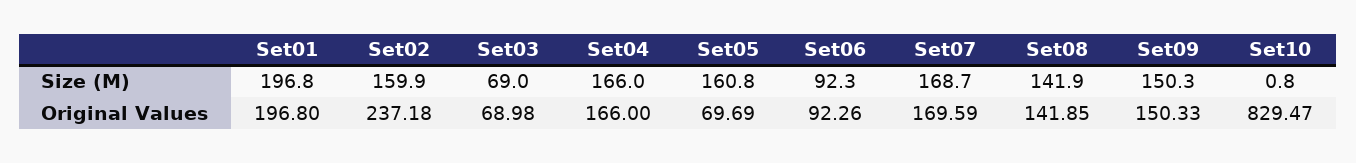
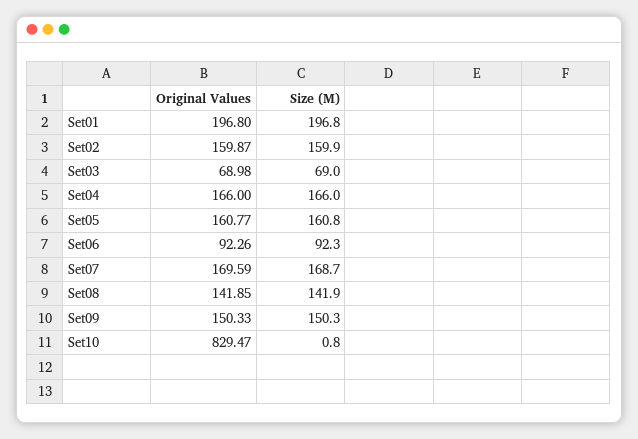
  {
    "Set01": {
      "Size (M)": 196.8,
      "Original Values": 196.8
    },
    "Set02": {
      "Size (M)": 159.9,
-     "Original Values": 237.18
+     "Original Values": 159.87
    },
    "Set03": {
      "Size (M)": 69,
      "Original Values": 68.98
    },
    "Set04": {
      "Size (M)": 166,
      "Original Values": 166
    },
    "Set05": {
      "Size (M)": 160.8,
-     "Original Values": 69.69
+     "Original Values": 160.77
    },
    "Set06": {
      "Size (M)": 92.3,
      "Original Values": 92.26
    },
    "Set07": {
      "Size (M)": 168.7,
      "Original Values": 169.59
    },
    "Set08": {
      "Size (M)": 141.9,
      "Original Values": 141.85
    },
    "Set09": {
      "Size (M)": 150.3,
      "Original Values": 150.33
    },
    "Set10": {
      "Size (M)": 0.8,
      "Original Values": 829.47
    }
  }

